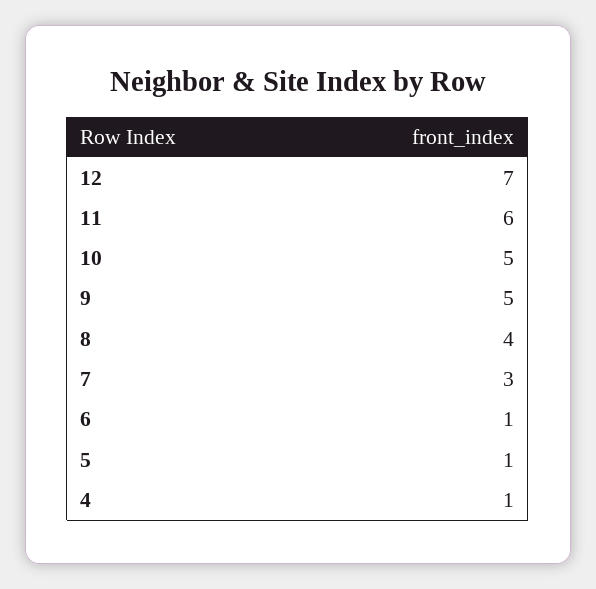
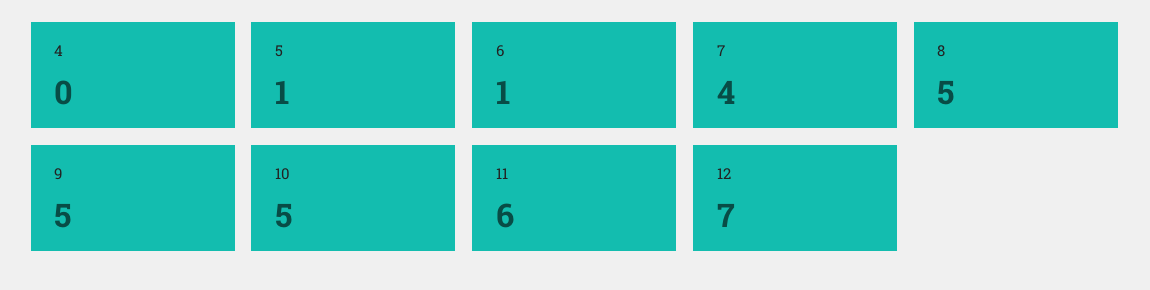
  {
    "12": 7,
    "11": 6,
    "10": 5,
    "9": 5,
-   "8": 4,
+   "8": 5,
-   "7": 3,
+   "7": 4,
    "6": 1,
    "5": 1,
-   "4": 1
+   "4": 0
  }

